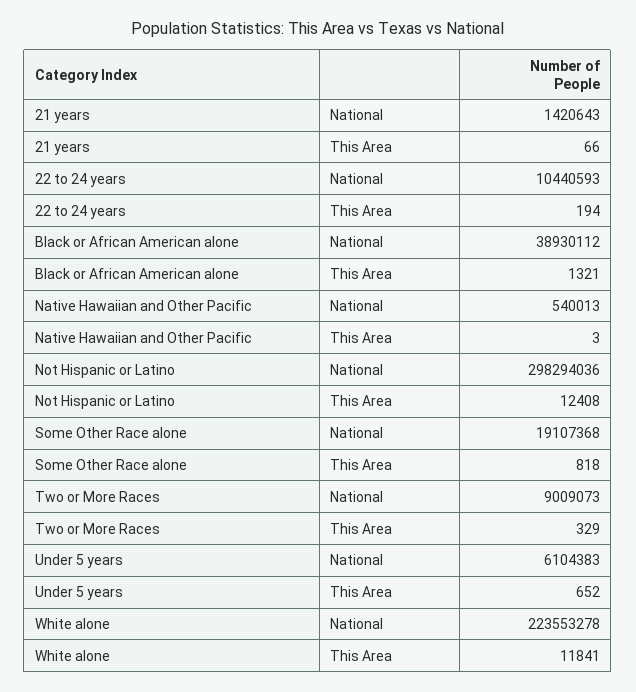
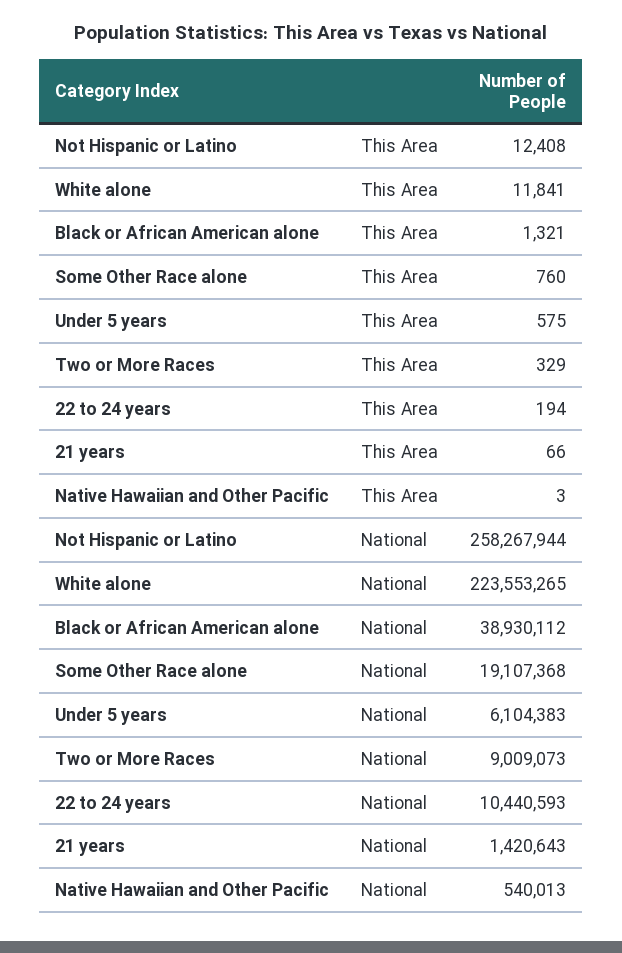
  {
    "21 years": {
      "National": 1420643,
      "This Area": 66
    },
    "22 to 24 years": {
      "National": 10440593,
      "This Area": 194
    },
    "Black or African American alone": {
      "National": 38930112,
      "This Area": 1321
    },
    "Native Hawaiian and Other Pacific": {
      "National": 540013,
      "This Area": 3
    },
    "Not Hispanic or Latino": {
-     "National": 298294036,
+     "National": 258267944,
      "This Area": 12408
    },
    "Some Other Race alone": {
      "National": 19107368,
-     "This Area": 818
+     "This Area": 760
    },
    "Two or More Races": {
      "National": 9009073,
      "This Area": 329
    },
    "Under 5 years": {
      "National": 6104383,
-     "This Area": 652
+     "This Area": 575
    },
    "White alone": {
-     "National": 223553278,
+     "National": 223553265,
      "This Area": 11841
    }
  }

